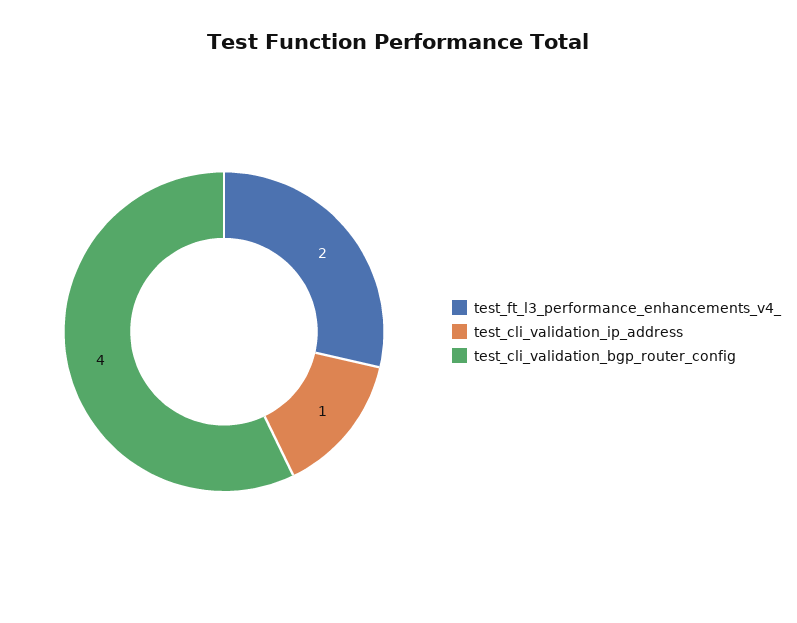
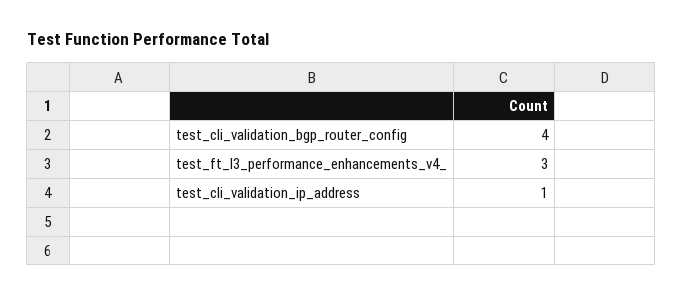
  {
-   "test_ft_l3_performance_enhancements_v4_": 2,
+   "test_ft_l3_performance_enhancements_v4_": 3,
    "test_cli_validation_ip_address": 1,
    "test_cli_validation_bgp_router_config": 4
  }

